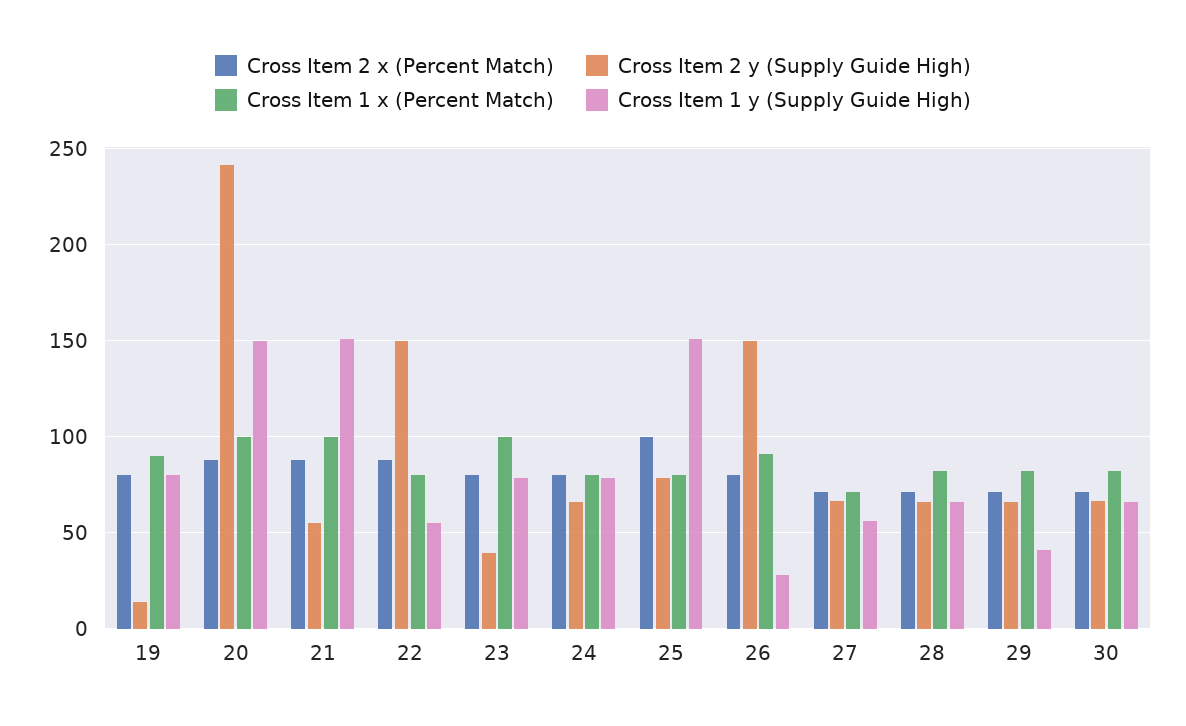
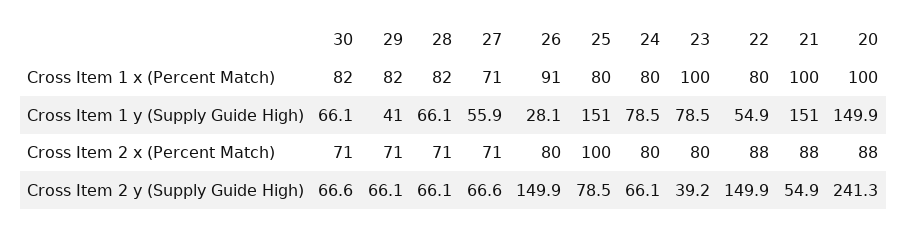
  {
    "Cross Item 2 x (Percent Match)": {
-     "19": 80,
      "20": 88,
      "21": 88,
      "22": 88,
      "23": 80,
      "24": 80,
      "25": 100,
      "26": 80,
      "27": 71,
      "28": 71,
      "29": 71,
      "30": 71
    },
    "Cross Item 2 y (Supply Guide High)": {
-     "19": 15,
      "20": 241.3,
      "21": 54.9,
      "22": 149.9,
      "23": 39.2,
      "24": 66.1,
      "25": 78.5,
      "26": 149.9,
      "27": 66.6,
      "28": 66.1,
      "29": 66.1,
      "30": 66.6
    },
    "Cross Item 1 x (Percent Match)": {
-     "19": 90,
      "20": 100,
      "21": 100,
      "22": 80,
      "23": 100,
      "24": 80,
      "25": 80,
      "26": 91,
      "27": 71,
      "28": 82,
      "29": 82,
      "30": 82
    },
    "Cross Item 1 y (Supply Guide High)": {
-     "19": 80,
      "20": 149.9,
      "21": 151,
      "22": 54.9,
      "23": 78.5,
      "24": 78.5,
      "25": 151,
      "26": 28.1,
      "27": 55.9,
      "28": 66.1,
      "29": 41,
      "30": 66.1
    }
  }

